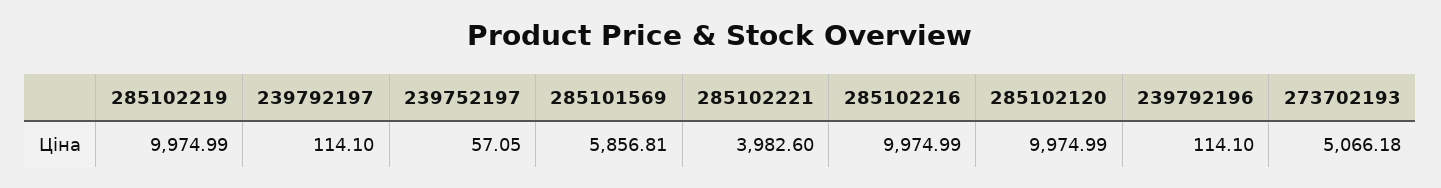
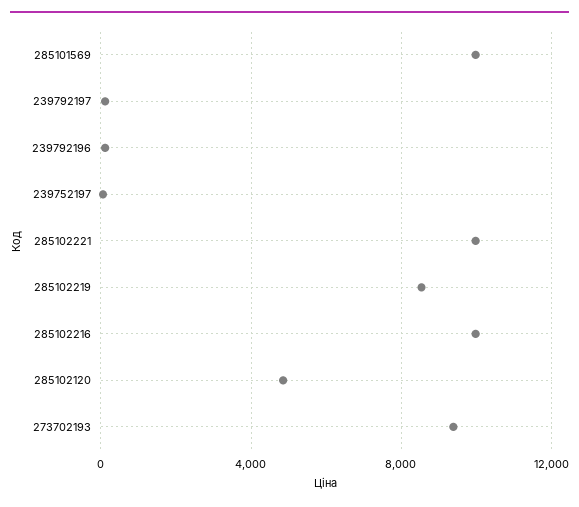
  {
-   "285102219": 9974.99,
+   "285102219": 8500,
    "239792197": 114.1,
    "239752197": 57.05,
-   "285101569": 5856.81,
+   "285101569": 10000,
-   "285102221": 3982.6,
+   "285102221": 10000,
    "285102216": 9974.99,
-   "285102120": 9974.99,
+   "285102120": 5000,
    "239792196": 114.1,
-   "273702193": 5066.18
+   "273702193": 9500
  }

